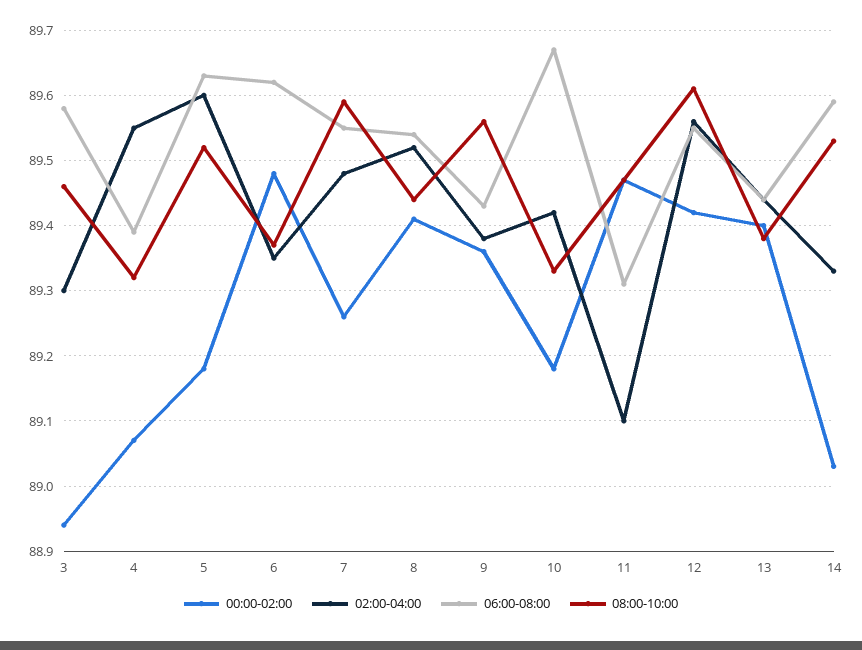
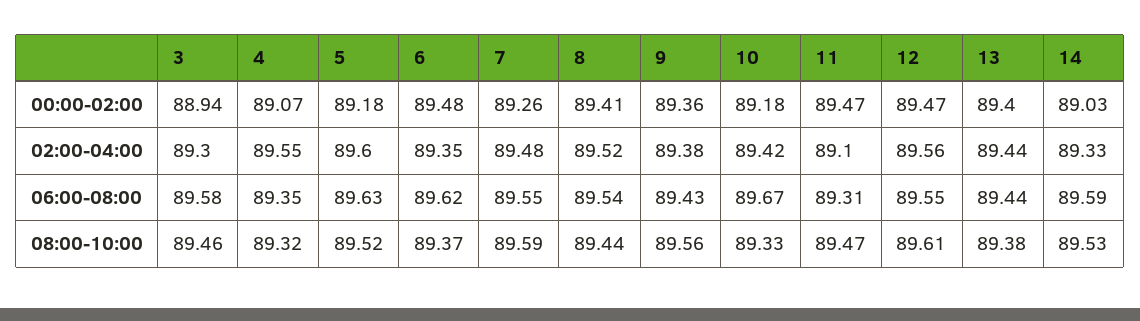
  {
    "00:00-02:00": {
      "3": 88.94,
      "4": 89.07,
      "5": 89.18,
      "6": 89.48,
      "7": 89.26,
      "8": 89.41,
      "9": 89.36,
      "10": 89.18,
      "11": 89.47,
-     "12": 89.42,
+     "12": 89.47,
      "13": 89.4,
      "14": 89.03
    },
    "02:00-04:00": {
      "3": 89.3,
      "4": 89.55,
      "5": 89.6,
      "6": 89.35,
      "7": 89.48,
      "8": 89.52,
      "9": 89.38,
      "10": 89.42,
      "11": 89.1,
      "12": 89.56,
      "13": 89.44,
      "14": 89.33
    },
    "06:00-08:00": {
      "3": 89.58,
-     "4": 89.39,
+     "4": 89.35,
      "5": 89.63,
      "6": 89.62,
      "7": 89.55,
      "8": 89.54,
      "9": 89.43,
      "10": 89.67,
      "11": 89.31,
      "12": 89.55,
      "13": 89.44,
      "14": 89.59
    },
    "08:00-10:00": {
      "3": 89.46,
      "4": 89.32,
      "5": 89.52,
      "6": 89.37,
      "7": 89.59,
      "8": 89.44,
      "9": 89.56,
      "10": 89.33,
      "11": 89.47,
      "12": 89.61,
      "13": 89.38,
      "14": 89.53
    }
  }

